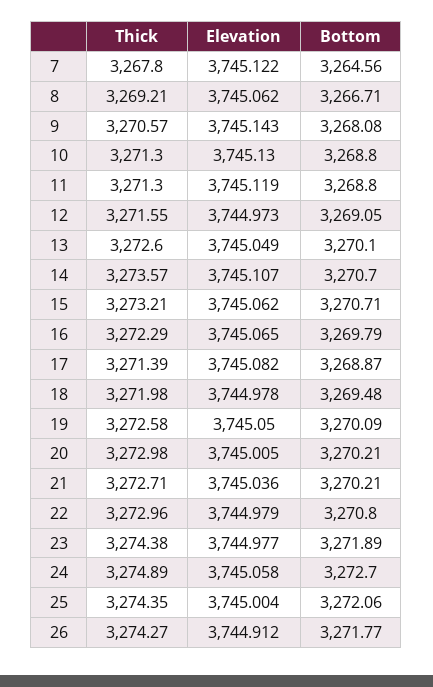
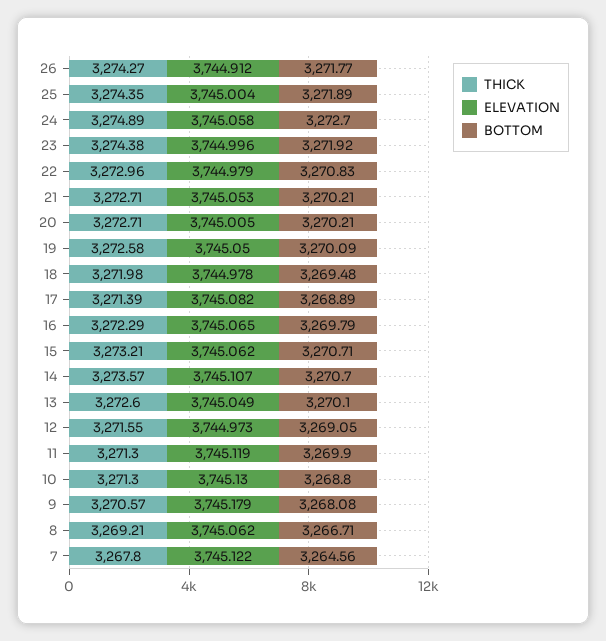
  {
    "Thick": {
      "7": 3267.8,
      "8": 3269.21,
      "9": 3270.57,
      "10": 3271.3,
      "11": 3271.3,
      "12": 3271.55,
      "13": 3272.6,
      "14": 3273.57,
      "15": 3273.21,
      "16": 3272.29,
      "17": 3271.39,
      "18": 3271.98,
      "19": 3272.58,
-     "20": 3272.98,
+     "20": 3272.71,
      "21": 3272.71,
      "22": 3272.96,
      "23": 3274.38,
      "24": 3274.89,
      "25": 3274.35,
      "26": 3274.27
    },
    "Elevation": {
      "7": 3745.122,
      "8": 3745.062,
-     "9": 3745.143,
+     "9": 3745.179,
      "10": 3745.13,
      "11": 3745.119,
      "12": 3744.973,
      "13": 3745.049,
      "14": 3745.107,
      "15": 3745.062,
      "16": 3745.065,
      "17": 3745.082,
      "18": 3744.978,
      "19": 3745.05,
      "20": 3745.005,
-     "21": 3745.036,
+     "21": 3745.053,
      "22": 3744.979,
-     "23": 3744.977,
+     "23": 3744.996,
      "24": 3745.058,
      "25": 3745.004,
      "26": 3744.912
    },
    "Bottom": {
      "7": 3264.56,
      "8": 3266.71,
      "9": 3268.08,
      "10": 3268.8,
-     "11": 3268.8,
+     "11": 3269.9,
      "12": 3269.05,
      "13": 3270.1,
      "14": 3270.7,
      "15": 3270.71,
      "16": 3269.79,
-     "17": 3268.87,
+     "17": 3268.89,
      "18": 3269.48,
      "19": 3270.09,
      "20": 3270.21,
      "21": 3270.21,
-     "22": 3270.8,
+     "22": 3270.83,
-     "23": 3271.89,
+     "23": 3271.92,
      "24": 3272.7,
-     "25": 3272.06,
+     "25": 3271.89,
      "26": 3271.77
    }
  }

